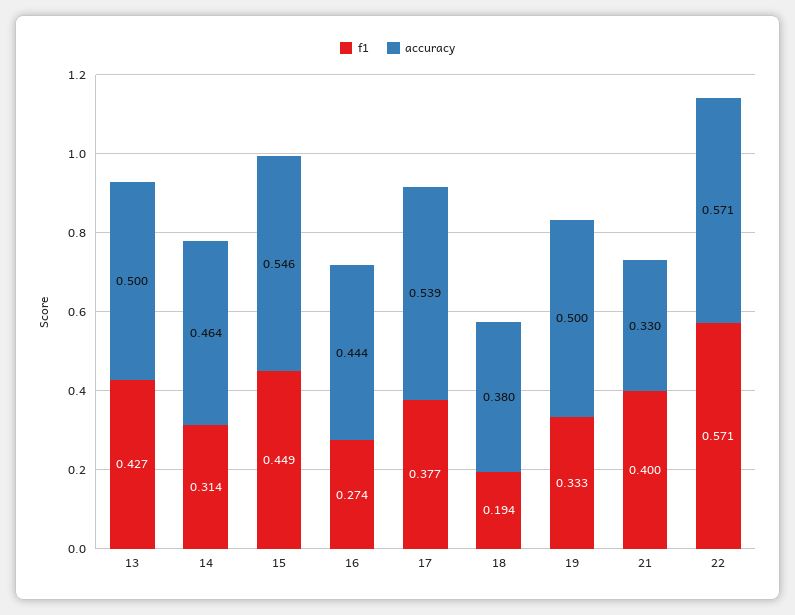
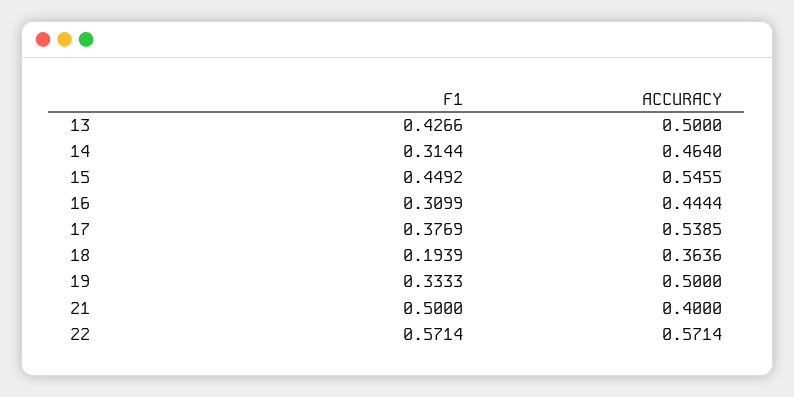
  {
    "f1": {
      "13": 0.4266,
      "14": 0.3144,
      "15": 0.4492,
-     "16": 0.274,
+     "16": 0.3099,
      "17": 0.3769,
      "18": 0.1939,
      "19": 0.3333,
-     "21": 0.4,
+     "21": 0.5,
      "22": 0.5714
    },
    "accuracy": {
      "13": 0.5,
      "14": 0.464,
      "15": 0.5455,
      "16": 0.4444,
      "17": 0.5385,
-     "18": 0.38,
+     "18": 0.3636,
      "19": 0.5,
-     "21": 0.33,
+     "21": 0.4,
      "22": 0.5714
    }
  }

